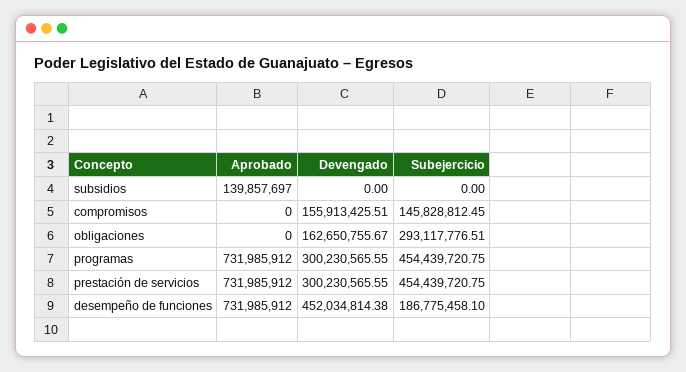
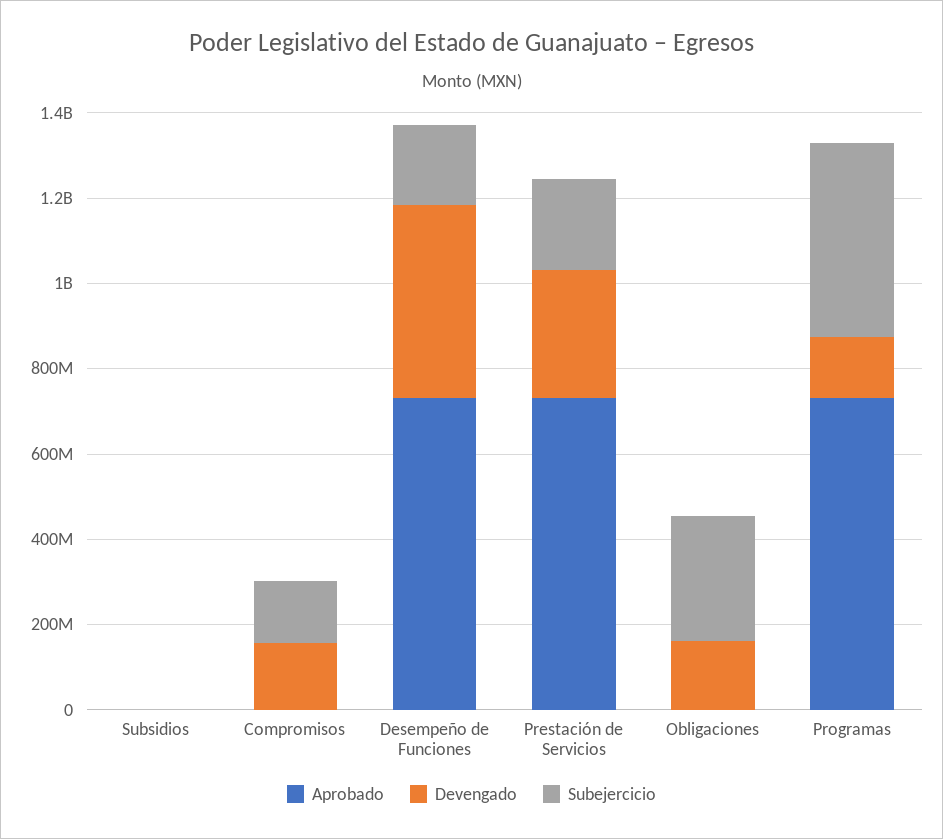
  {
    "Aprobado": {
-     "subsidios": 139857697,
+     "subsidios": 0,
      "compromisos": 0,
      "obligaciones": 0,
      "programas": 731985912,
      "prestación de servicios": 731985912,
      "desempeño de funciones": 731985912
    },
    "Devengado": {
      "subsidios": 0,
      "compromisos": 155913425.51,
      "obligaciones": 162650755.67,
-     "programas": 300230565.55,
+     "programas": 150000000,
      "prestación de servicios": 300230565.55,
      "desempeño de funciones": 452034814.38
    },
    "Subejercicio": {
      "subsidios": 0,
      "compromisos": 145828812.45,
      "obligaciones": 293117776.51,
      "programas": 454439720.75,
-     "prestación de servicios": 454439720.75,
+     "prestación de servicios": 200000000,
      "desempeño de funciones": 186775458.1
    }
  }

